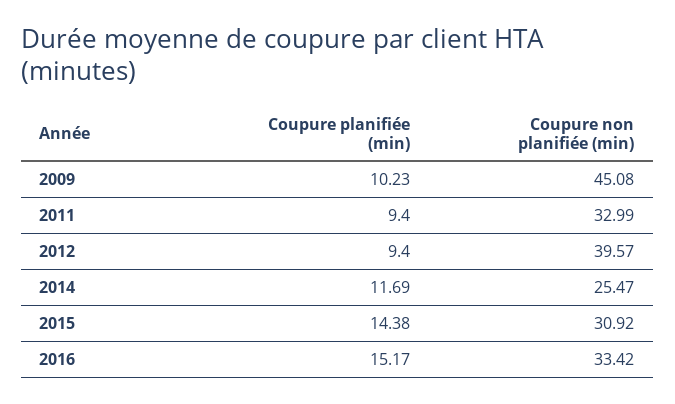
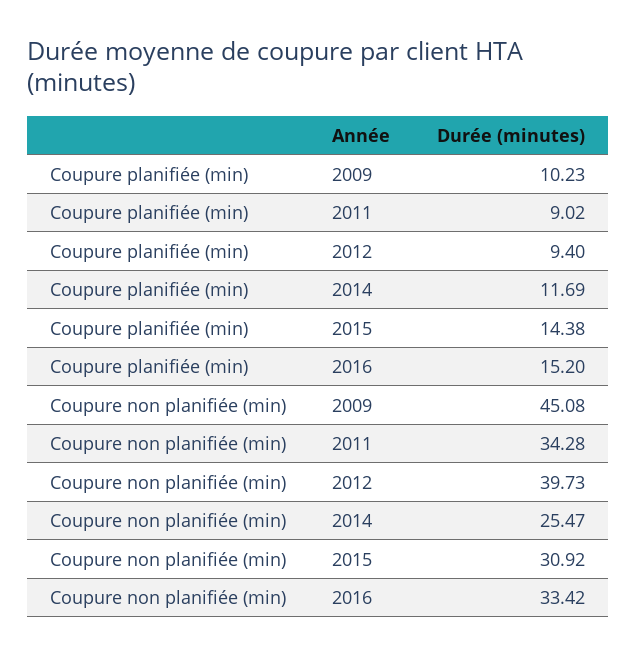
  {
    "Coupure planifiée (min)": {
      "2009": 10.23,
-     "2011": 9.4,
+     "2011": 9.02,
      "2012": 9.4,
      "2014": 11.69,
      "2015": 14.38,
-     "2016": 15.17
+     "2016": 15.2
    },
    "Coupure non planifiée (min)": {
      "2009": 45.08,
-     "2011": 32.99,
+     "2011": 34.28,
-     "2012": 39.57,
+     "2012": 39.73,
      "2014": 25.47,
      "2015": 30.92,
      "2016": 33.42
    }
  }

